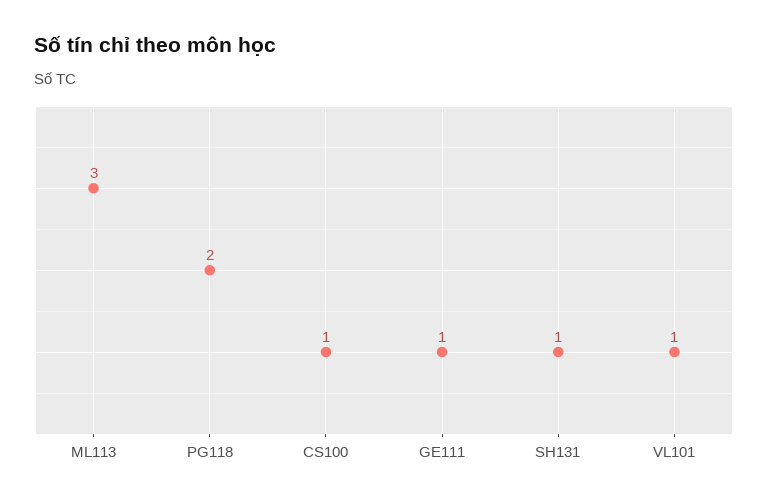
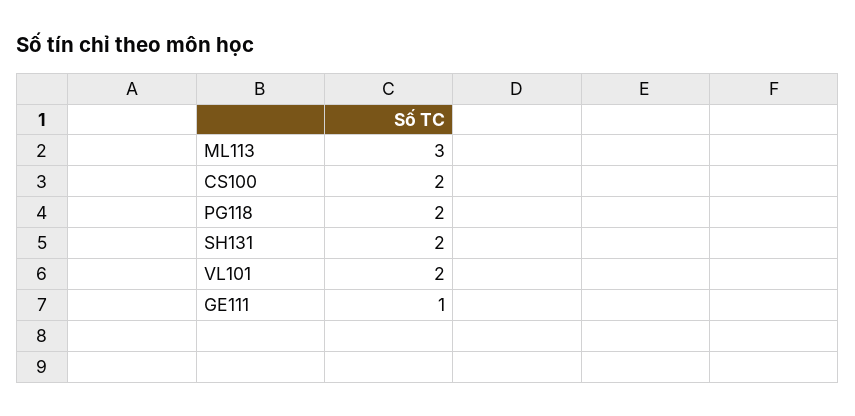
  {
    "ML113": 3,
    "PG118": 2,
-   "CS100": 1,
+   "CS100": 2,
    "GE111": 1,
-   "SH131": 1,
+   "SH131": 2,
-   "VL101": 1
+   "VL101": 2
  }

